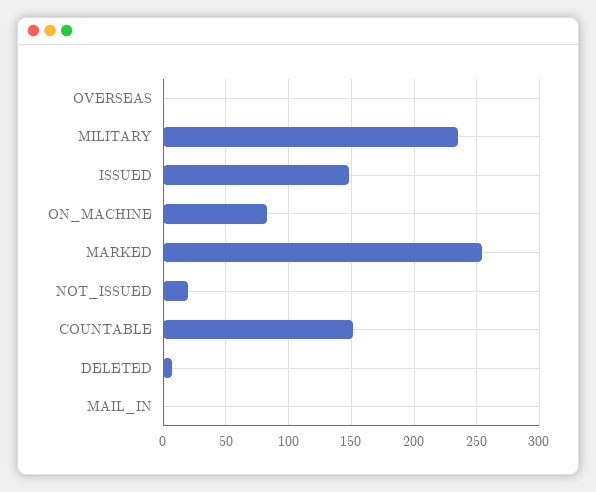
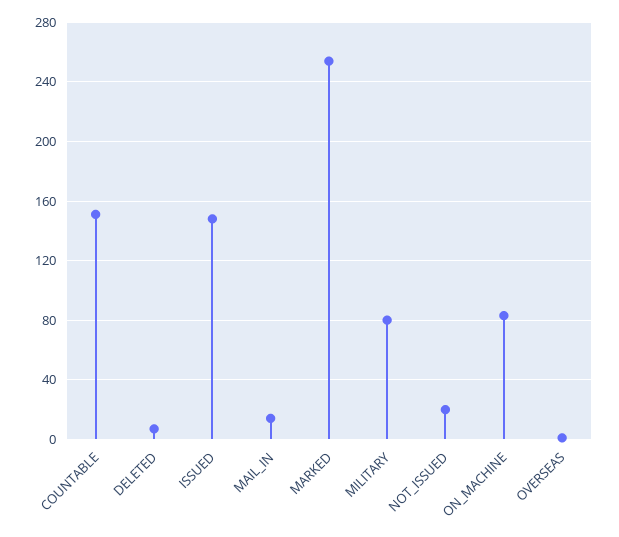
  {
    "OVERSEAS": 0,
-   "MILITARY": 235,
+   "MILITARY": 80,
    "ISSUED": 150,
    "ON_MACHINE": 85,
    "MARKED": 255,
    "NOT_ISSUED": 20,
    "COUNTABLE": 150,
    "DELETED": 5,
-   "MAIL_IN": 0
+   "MAIL_IN": 15
  }

